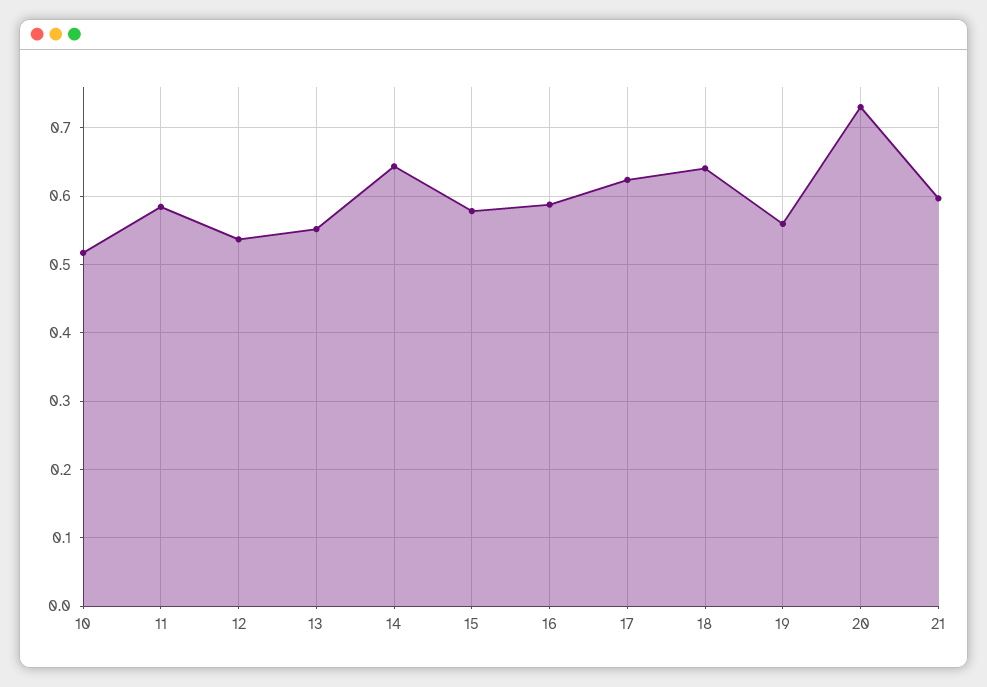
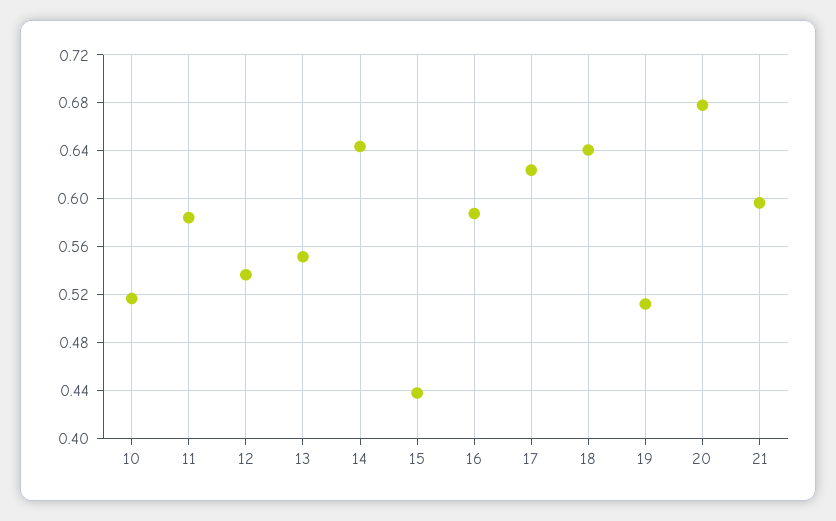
  {
    "10": 0.52,
    "11": 0.58,
    "12": 0.54,
    "13": 0.55,
    "14": 0.64,
-   "15": 0.58,
+   "15": 0.44,
    "16": 0.59,
    "17": 0.62,
    "18": 0.64,
-   "19": 0.56,
+   "19": 0.51,
-   "20": 0.73,
+   "20": 0.68,
    "21": 0.6
  }

